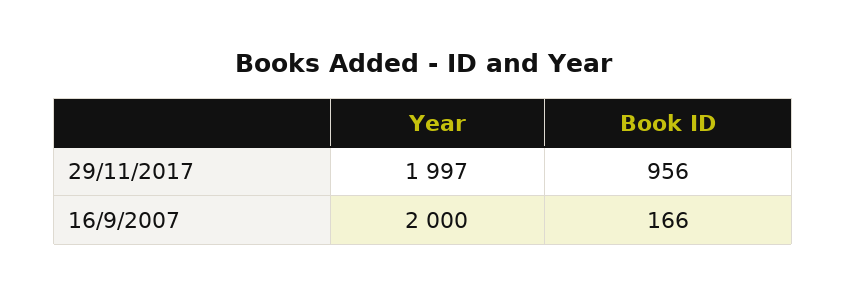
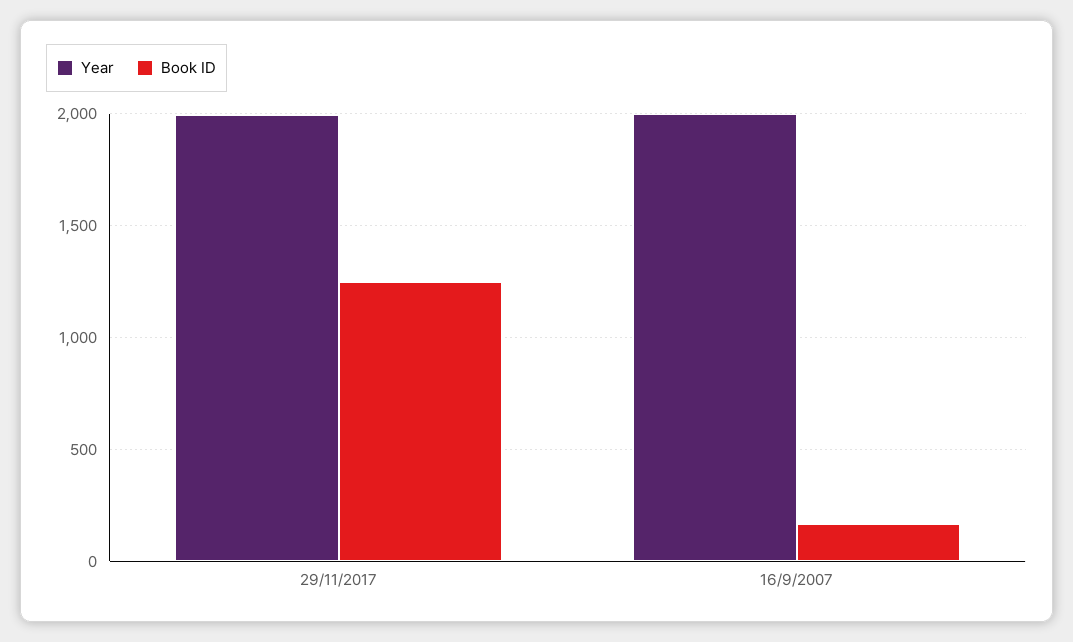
  {
    "Year": {
      "29/11/2017": 1997,
      "16/9/2007": 2000
    },
    "Book ID": {
-     "29/11/2017": 956,
+     "29/11/2017": 1250,
      "16/9/2007": 166
    }
  }

